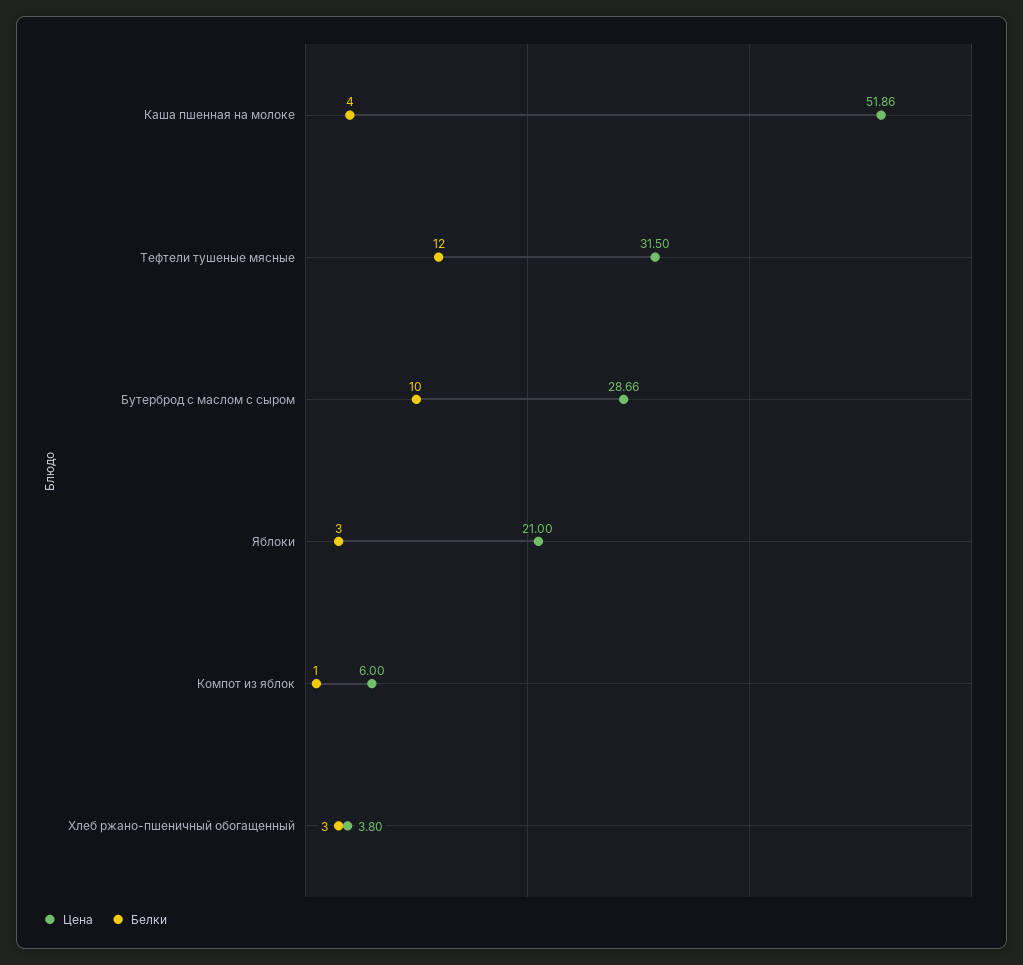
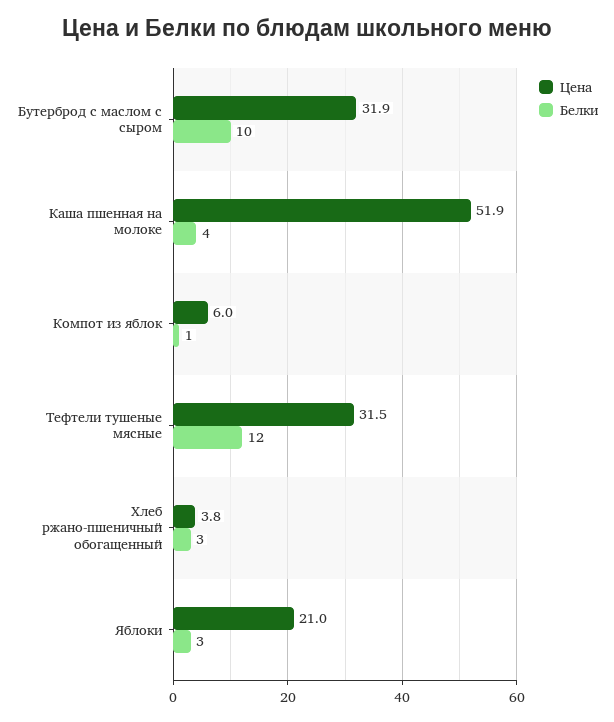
  {
    "Цена": {
      "Каша пшенная на молоке": 51.86,
      "Тефтели тушеные мясные": 31.5,
-     "Бутерброд с маслом с сыром": 28.66,
+     "Бутерброд с маслом с сыром": 31.9,
      "Яблоки": 21,
      "Компот из яблок": 6,
      "Хлеб ржано-пшеничный обогащенный": 3.8
    },
    "Белки": {
      "Каша пшенная на молоке": 4,
      "Тефтели тушеные мясные": 12,
      "Бутерброд с маслом с сыром": 10,
      "Яблоки": 3,
      "Компот из яблок": 1,
      "Хлеб ржано-пшеничный обогащенный": 3
    }
  }

